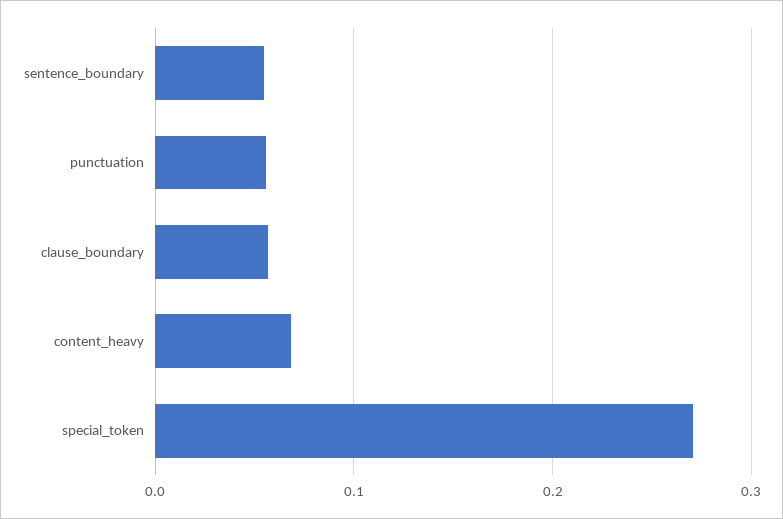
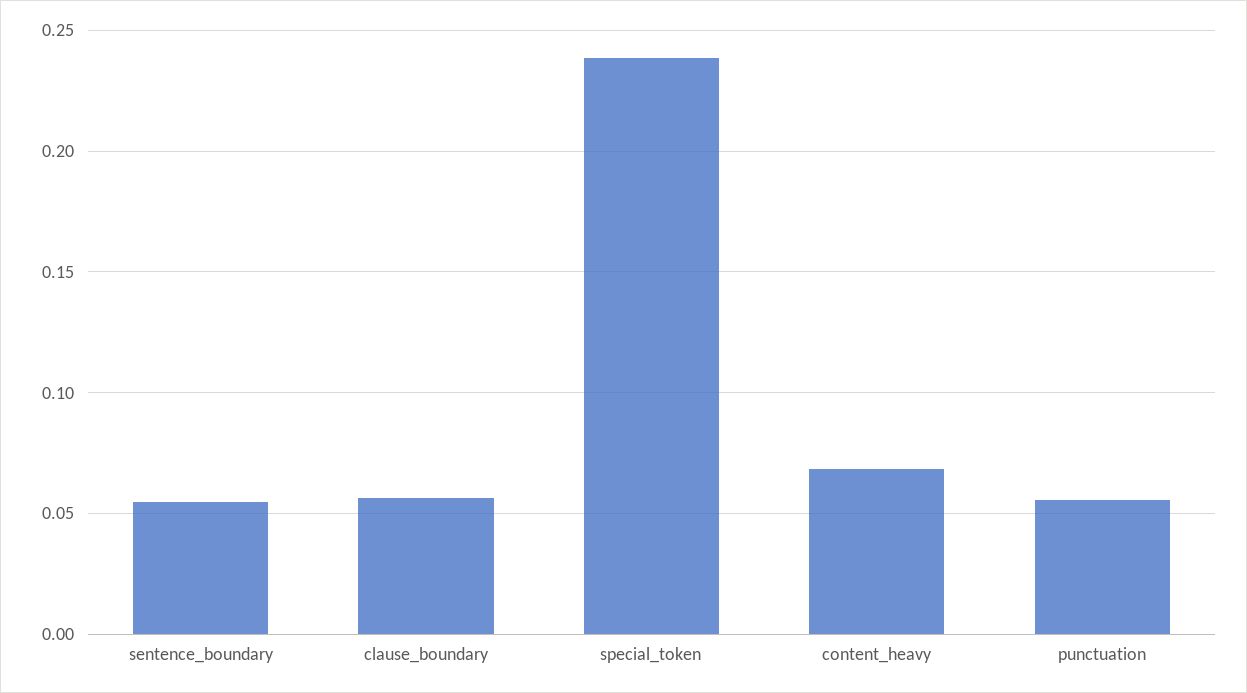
  {
    "sentence_boundary": 0.055,
    "punctuation": 0.055,
    "clause_boundary": 0.055,
    "content_heavy": 0.07,
-   "special_token": 0.27
+   "special_token": 0.24
  }

